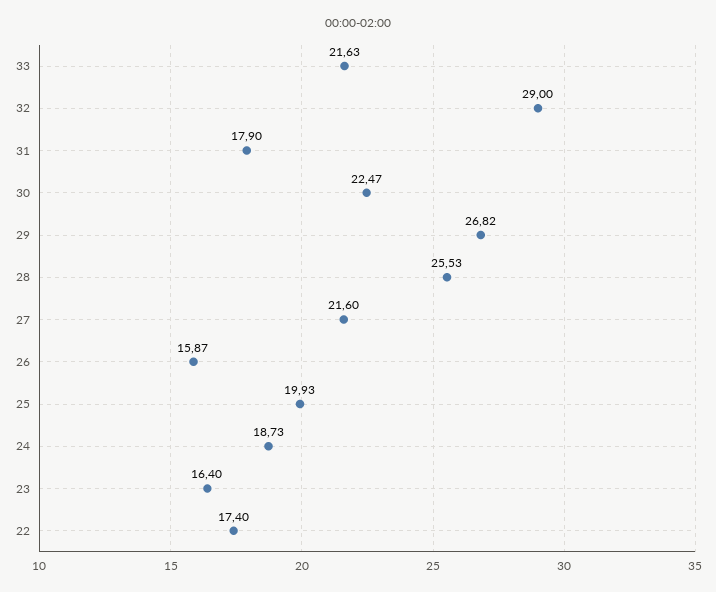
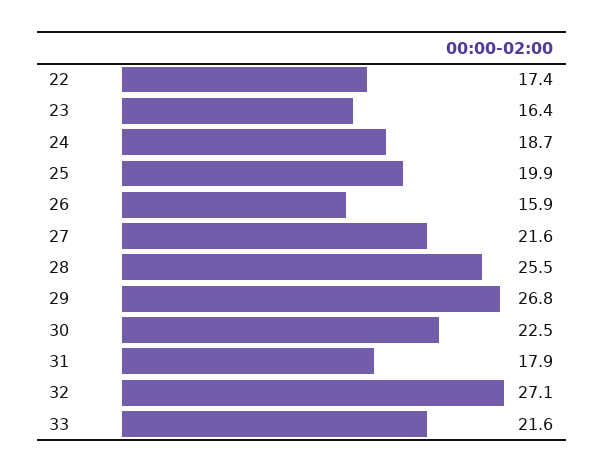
  {
    "33": 21.63,
-   "32": 29,
+   "32": 27.1,
    "31": 17.9,
    "30": 22.47,
    "29": 26.82,
    "28": 25.53,
    "27": 21.6,
    "26": 15.87,
    "25": 19.93,
    "24": 18.73,
    "23": 16.4,
    "22": 17.4
  }

